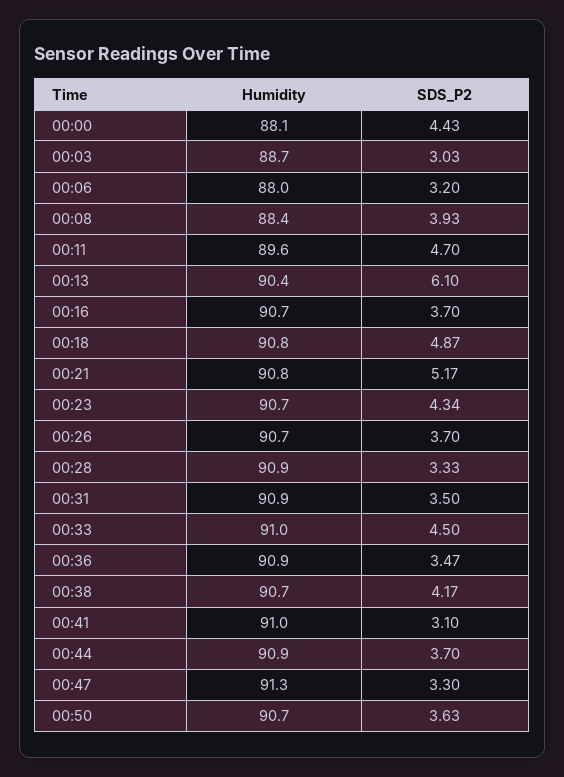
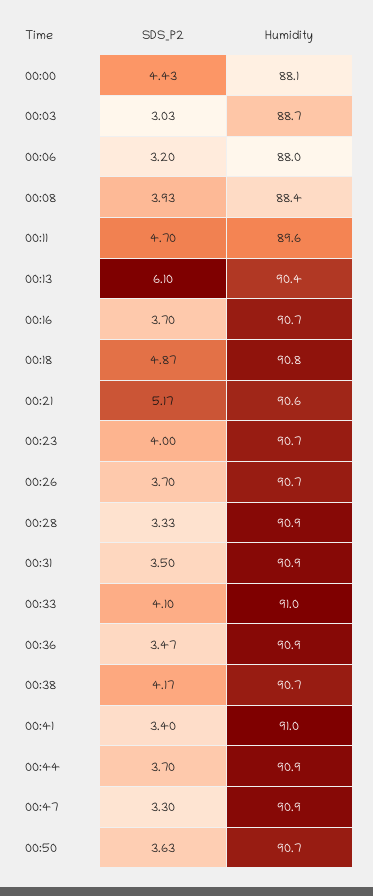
  {
    "Humidity": {
      "00:00": 88.1,
      "00:03": 88.7,
      "00:06": 88,
      "00:08": 88.4,
      "00:11": 89.6,
      "00:13": 90.4,
      "00:16": 90.7,
      "00:18": 90.8,
-     "00:21": 90.8,
+     "00:21": 90.6,
      "00:23": 90.7,
      "00:26": 90.7,
      "00:28": 90.9,
      "00:31": 90.9,
      "00:33": 91,
      "00:36": 90.9,
      "00:38": 90.7,
      "00:41": 91,
      "00:44": 90.9,
-     "00:47": 91.3,
+     "00:47": 90.9,
      "00:50": 90.7
    },
    "SDS_P2": {
      "00:00": 4.43,
      "00:03": 3.03,
      "00:06": 3.2,
      "00:08": 3.93,
      "00:11": 4.7,
      "00:13": 6.1,
      "00:16": 3.7,
      "00:18": 4.87,
      "00:21": 5.17,
-     "00:23": 4.34,
+     "00:23": 4,
      "00:26": 3.7,
      "00:28": 3.33,
      "00:31": 3.5,
-     "00:33": 4.5,
+     "00:33": 4.1,
      "00:36": 3.47,
      "00:38": 4.17,
-     "00:41": 3.1,
+     "00:41": 3.4,
      "00:44": 3.7,
      "00:47": 3.3,
      "00:50": 3.63
    }
  }

